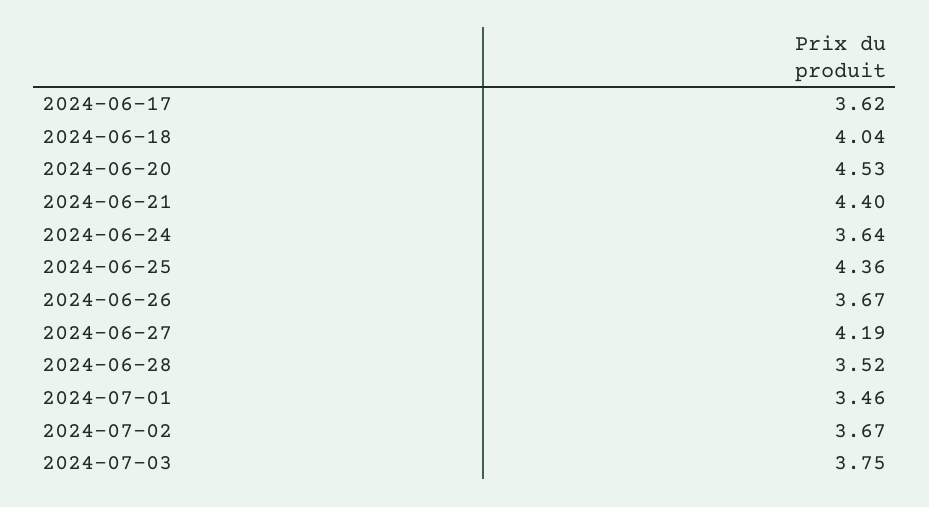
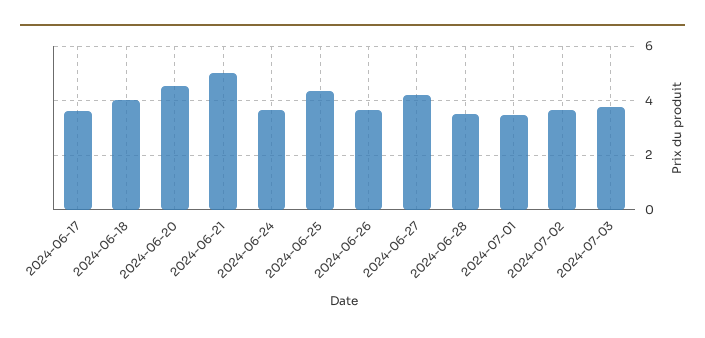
  {
    "2024-06-17": 3.62,
    "2024-06-18": 4.04,
    "2024-06-20": 4.53,
-   "2024-06-21": 4.4,
+   "2024-06-21": 5,
    "2024-06-24": 3.64,
    "2024-06-25": 4.36,
    "2024-06-26": 3.67,
    "2024-06-27": 4.19,
    "2024-06-28": 3.52,
    "2024-07-01": 3.46,
    "2024-07-02": 3.67,
    "2024-07-03": 3.75
  }

